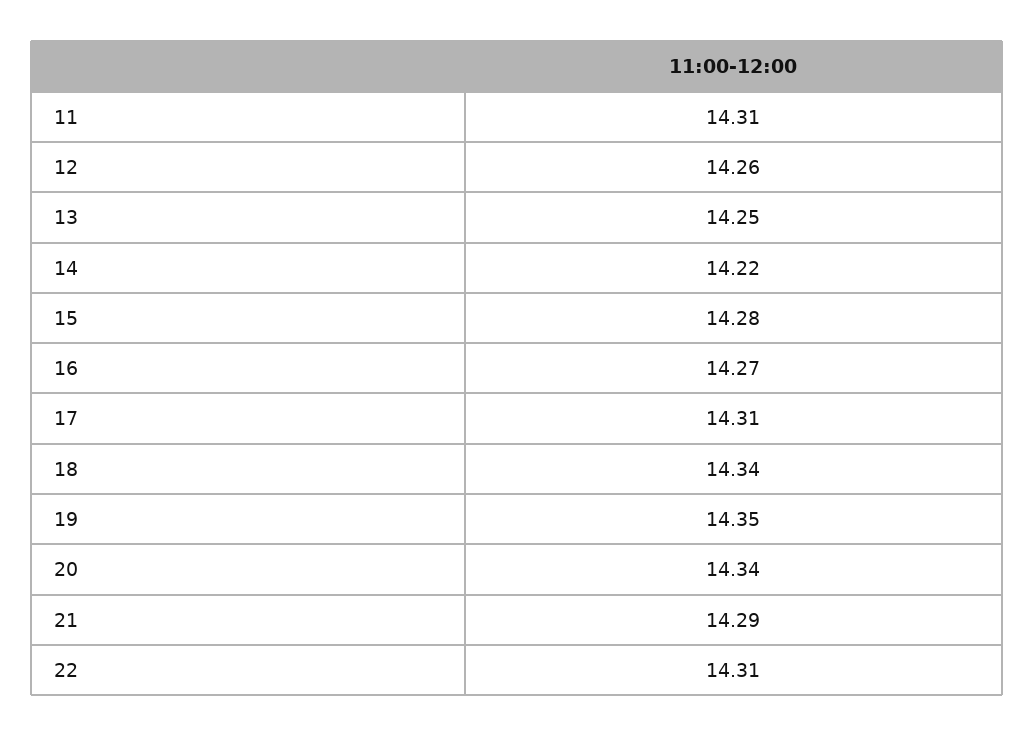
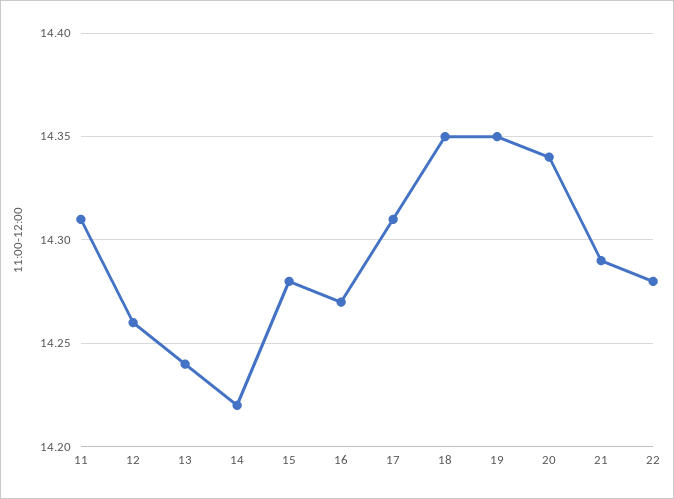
  {
    "11": 14.31,
    "12": 14.26,
-   "13": 14.25,
+   "13": 14.24,
    "14": 14.22,
    "15": 14.28,
    "16": 14.27,
    "17": 14.31,
-   "18": 14.34,
+   "18": 14.35,
    "19": 14.35,
    "20": 14.34,
    "21": 14.29,
-   "22": 14.31
+   "22": 14.28
  }

